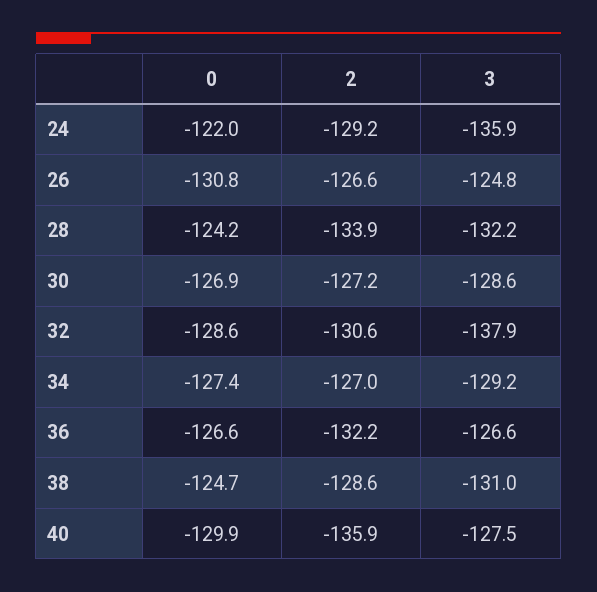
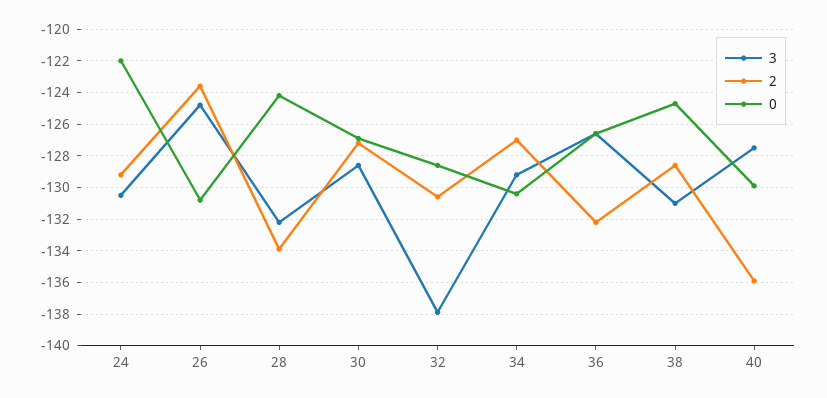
  {
    "0": {
      "24": -122,
      "26": -130.8,
      "28": -124.2,
      "30": -126.9,
      "32": -128.6,
-     "34": -127.4,
+     "34": -130.5,
      "36": -126.6,
      "38": -124.7,
      "40": -129.9
    },
    "2": {
      "24": -129.2,
-     "26": -126.6,
+     "26": -123.5,
      "28": -133.9,
      "30": -127.2,
      "32": -130.6,
      "34": -127,
      "36": -132.2,
      "38": -128.6,
      "40": -135.9
    },
    "3": {
-     "24": -135.9,
+     "24": -130.5,
      "26": -124.8,
      "28": -132.2,
      "30": -128.6,
      "32": -137.9,
      "34": -129.2,
      "36": -126.6,
      "38": -131,
      "40": -127.5
    }
  }

